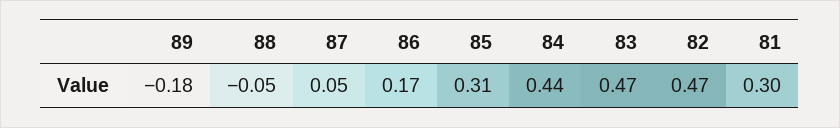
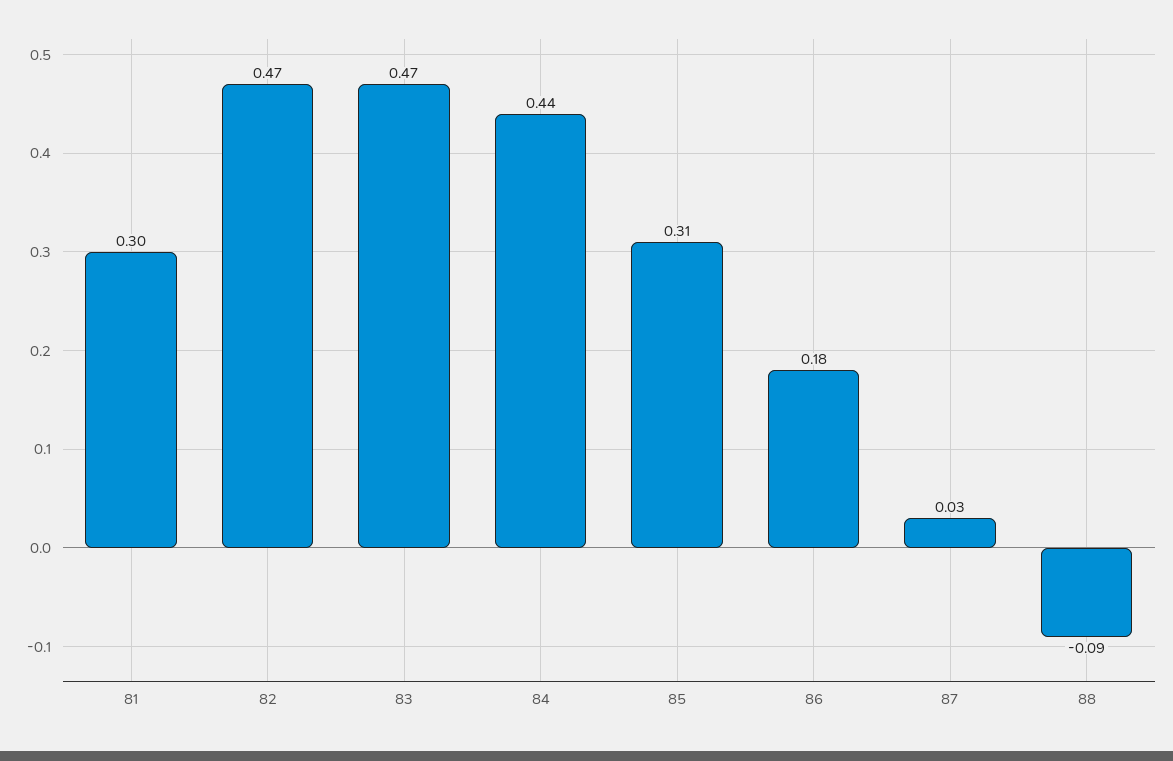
  {
-   "89": -0.18,
-   "88": -0.05,
+   "88": -0.09,
-   "87": 0.05,
+   "87": 0.03,
-   "86": 0.17,
+   "86": 0.18,
    "85": 0.31,
    "84": 0.44,
    "83": 0.47,
    "82": 0.47,
    "81": 0.3
  }

